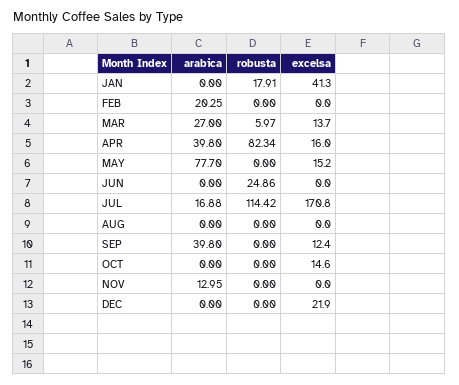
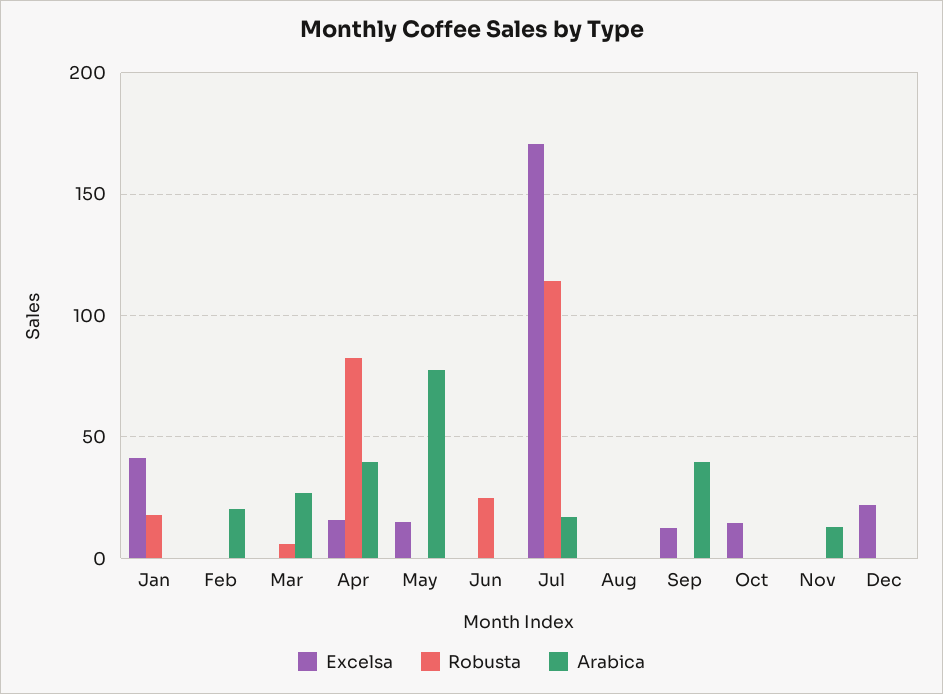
  {
    "arabica": {
      "JAN": 0,
      "FEB": 20.25,
      "MAR": 27,
      "APR": 39.8,
      "MAY": 77.7,
      "JUN": 0,
      "JUL": 16.88,
      "AUG": 0,
      "SEP": 39.8,
      "OCT": 0,
      "NOV": 12.95,
      "DEC": 0
    },
    "robusta": {
      "JAN": 17.91,
      "FEB": 0,
      "MAR": 5.97,
      "APR": 82.34,
      "MAY": 0,
      "JUN": 24.86,
      "JUL": 114.42,
      "AUG": 0,
      "SEP": 0,
      "OCT": 0,
      "NOV": 0,
      "DEC": 0
    },
    "excelsa": {
      "JAN": 41.3,
      "FEB": 0,
-     "MAR": 13.7,
+     "MAR": 0,
      "APR": 16,
      "MAY": 15.2,
      "JUN": 0,
      "JUL": 170.8,
      "AUG": 0,
      "SEP": 12.4,
      "OCT": 14.6,
      "NOV": 0,
      "DEC": 21.9
    }
  }

